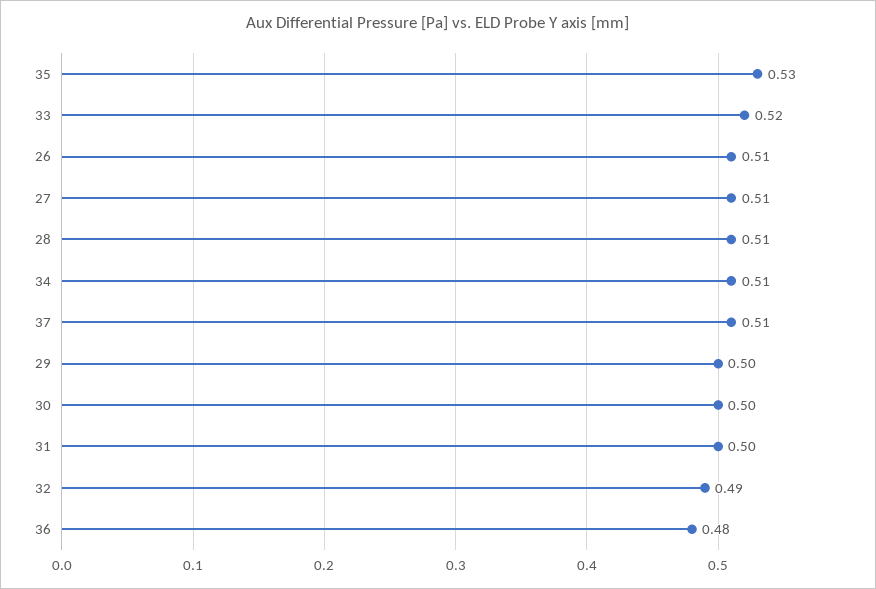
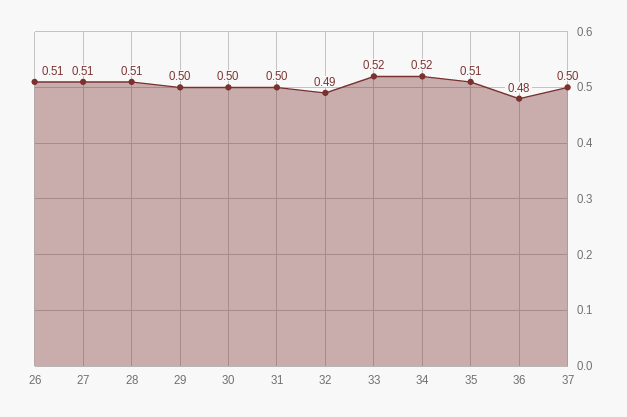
  {
-   "35": 0.53,
+   "35": 0.51,
    "33": 0.52,
    "26": 0.51,
    "27": 0.51,
    "28": 0.51,
-   "34": 0.51,
+   "34": 0.52,
-   "37": 0.51,
+   "37": 0.5,
    "29": 0.5,
    "30": 0.5,
    "31": 0.5,
    "32": 0.49,
    "36": 0.48
  }

